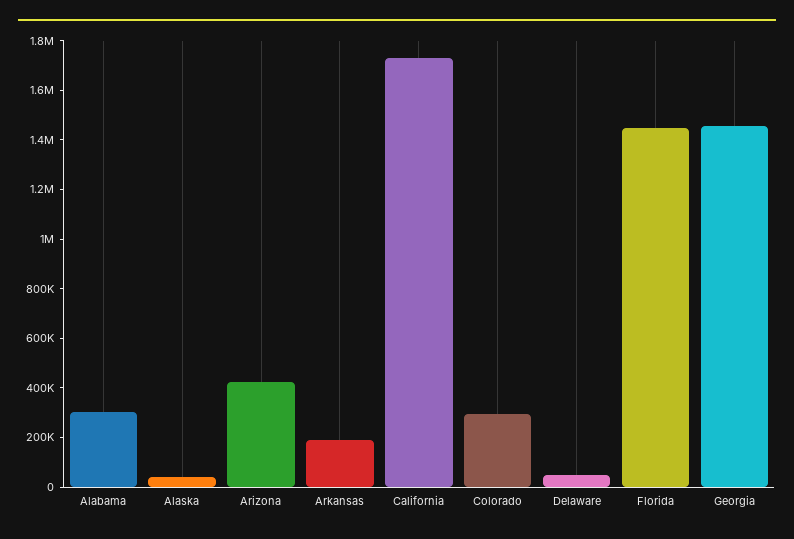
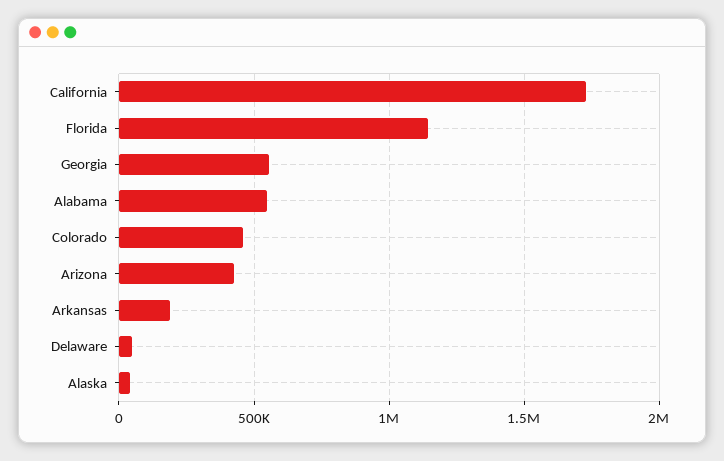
  {
-   "Alabama": 300000,
+   "Alabama": 550000,
    "Alaska": 50000,
    "Arizona": 400000,
    "Arkansas": 200000,
    "California": 1750000,
-   "Colorado": 300000,
+   "Colorado": 450000,
    "Delaware": 50000,
-   "Florida": 1450000,
+   "Florida": 1150000,
-   "Georgia": 1450000
+   "Georgia": 550000
  }

